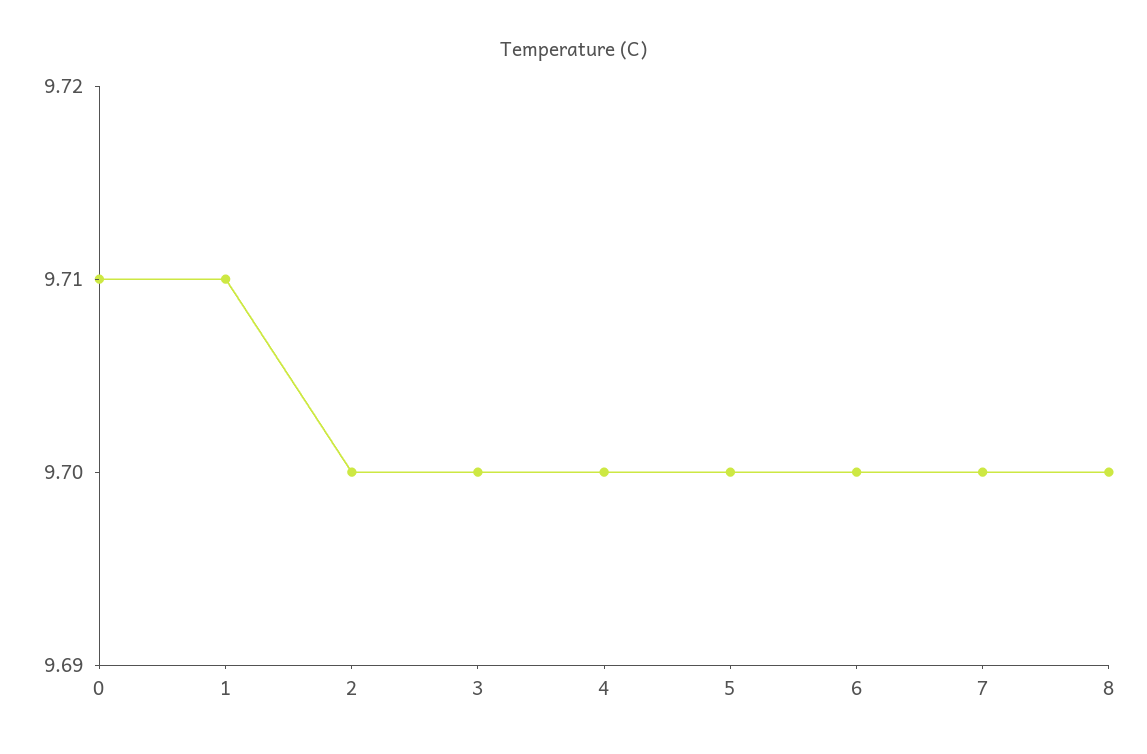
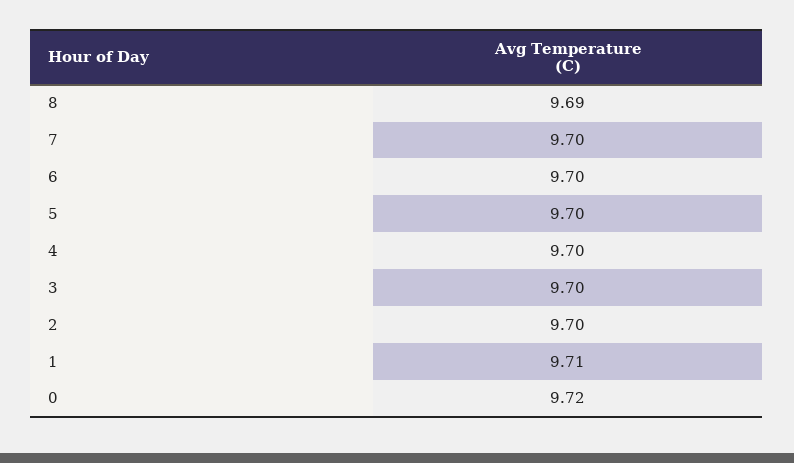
  {
-   "0": 9.71,
+   "0": 9.72,
    "1": 9.71,
    "2": 9.7,
    "3": 9.7,
    "4": 9.7,
    "5": 9.7,
    "6": 9.7,
    "7": 9.7,
-   "8": 9.7
+   "8": 9.69
  }

